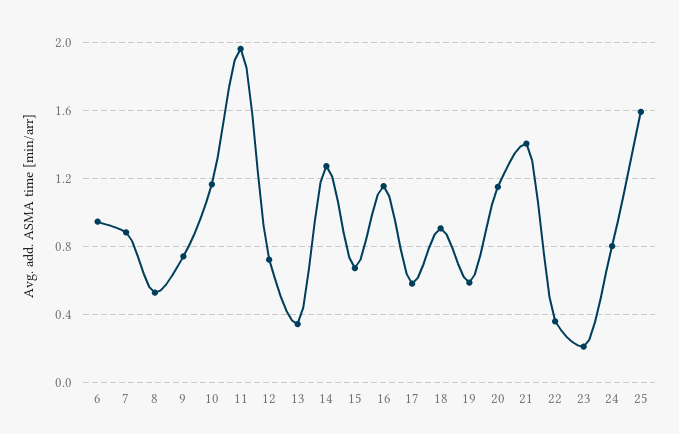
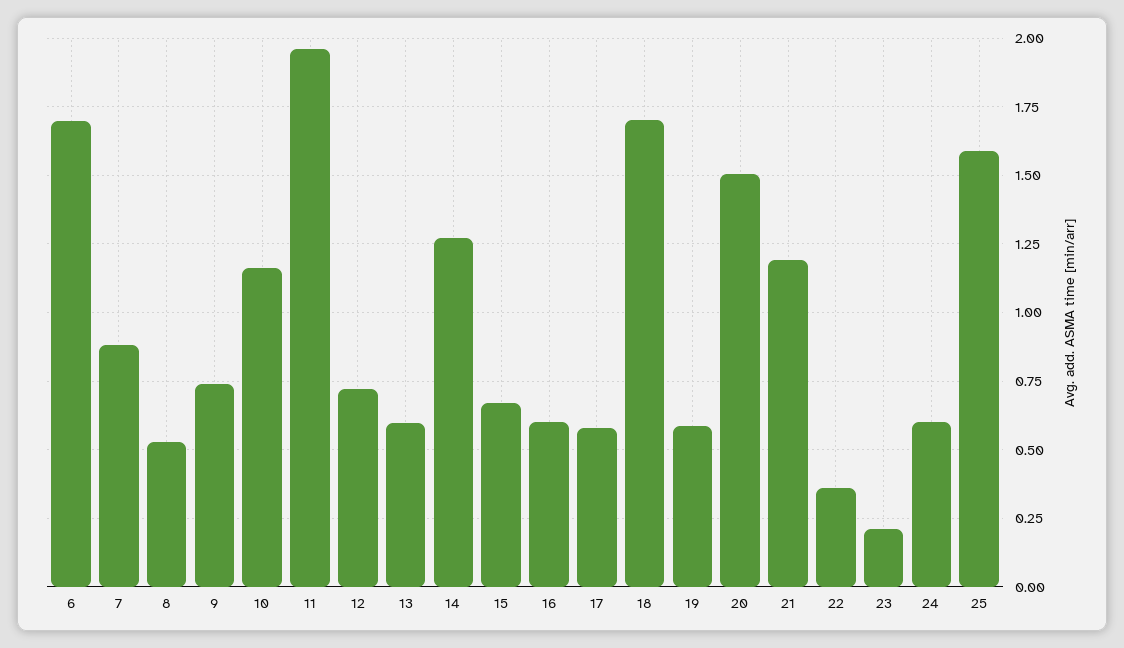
  {
-   "6": 0.95,
+   "6": 1.7,
    "7": 0.875,
    "8": 0.525,
    "9": 0.75,
    "10": 1.175,
    "11": 1.95,
    "12": 0.725,
-   "13": 0.35,
+   "13": 0.6,
    "14": 1.275,
    "15": 0.675,
-   "16": 1.15,
+   "16": 0.6,
    "17": 0.575,
-   "18": 0.9,
+   "18": 1.7,
    "19": 0.575,
-   "20": 1.15,
+   "20": 1.5,
-   "21": 1.4,
+   "21": 1.2,
    "22": 0.35,
    "23": 0.2,
-   "24": 0.8,
+   "24": 0.6,
    "25": 1.6
  }

